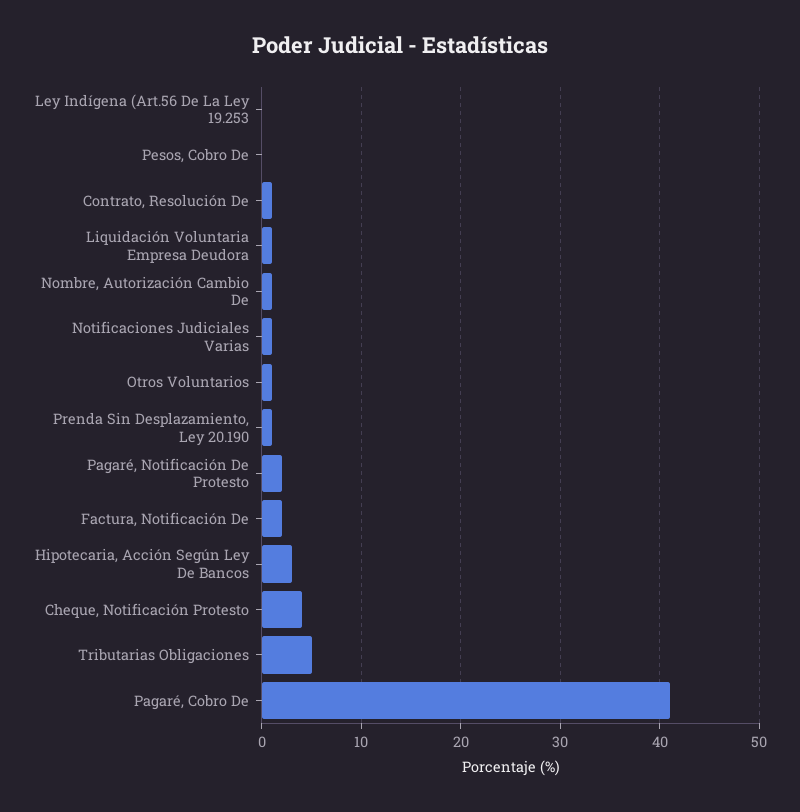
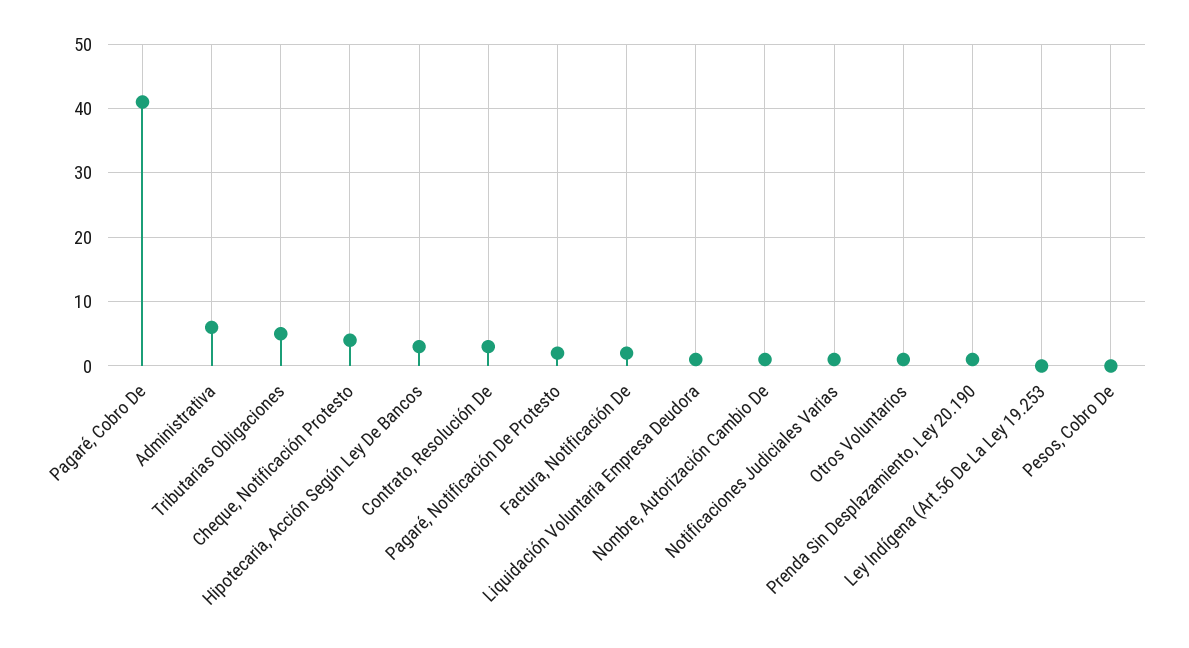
  {
    "Ley Indígena (Art.56 De La Ley 19.253": 0,
    "Pesos, Cobro De": 0,
-   "Contrato, Resolución De": 1,
+   "Contrato, Resolución De": 3,
    "Liquidación Voluntaria Empresa Deudora": 1,
    "Nombre, Autorización Cambio De": 1,
    "Notificaciones Judiciales Varias": 1,
    "Otros Voluntarios": 1,
    "Prenda Sin Desplazamiento, Ley 20.190": 1,
    "Pagaré, Notificación De Protesto": 2,
    "Factura, Notificación De": 2,
    "Hipotecaria, Acción Según Ley De Bancos": 3,
    "Cheque, Notificación Protesto": 4,
    "Tributarias Obligaciones": 5,
-   "Pagaré, Cobro De": 41
+   "Pagaré, Cobro De": 41,
+   "Administrativa": 6
  }

